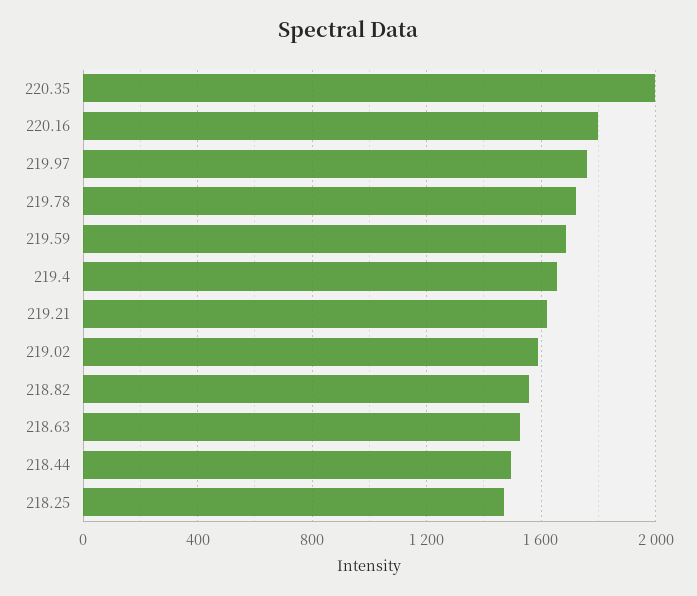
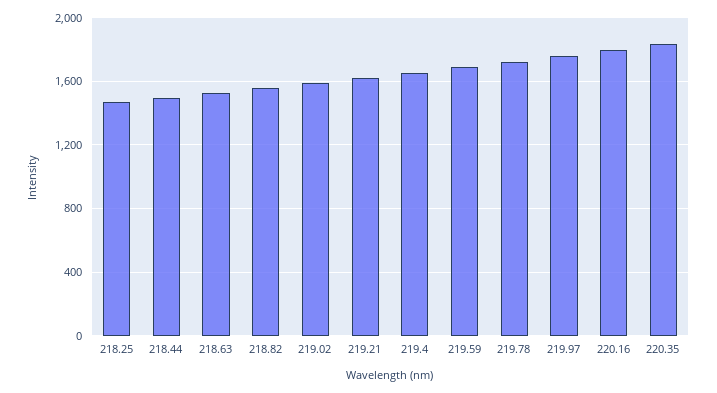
  {
-   "220.35": 2000,
+   "220.35": 1850,
    "220.16": 1800,
    "219.97": 1750,
    "219.78": 1700,
    "219.59": 1700,
    "219.4": 1650,
    "219.21": 1600,
    "219.02": 1600,
    "218.82": 1550,
    "218.63": 1550,
    "218.44": 1500,
    "218.25": 1450
  }

